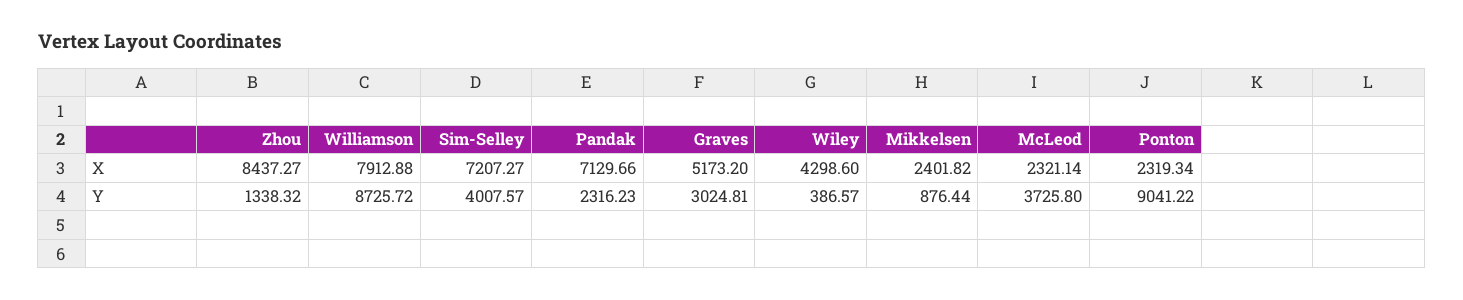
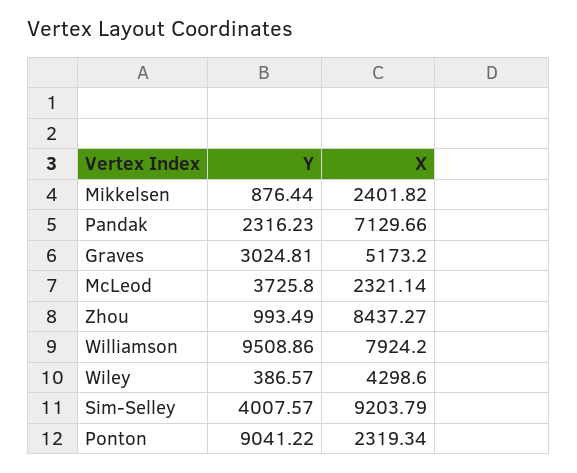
  {
    "Zhou": {
      "X": 8437.27,
-     "Y": 1338.32
+     "Y": 993.49
    },
    "Williamson": {
-     "X": 7912.88,
+     "X": 7924.2,
-     "Y": 8725.72
+     "Y": 9508.86
    },
    "Sim-Selley": {
-     "X": 7207.27,
+     "X": 9203.79,
      "Y": 4007.57
    },
    "Pandak": {
      "X": 7129.66,
      "Y": 2316.23
    },
    "Graves": {
      "X": 5173.2,
      "Y": 3024.81
    },
    "Wiley": {
      "X": 4298.6,
      "Y": 386.57
    },
    "Mikkelsen": {
      "X": 2401.82,
      "Y": 876.44
    },
    "McLeod": {
      "X": 2321.14,
      "Y": 3725.8
    },
    "Ponton": {
      "X": 2319.34,
      "Y": 9041.22
    }
  }

